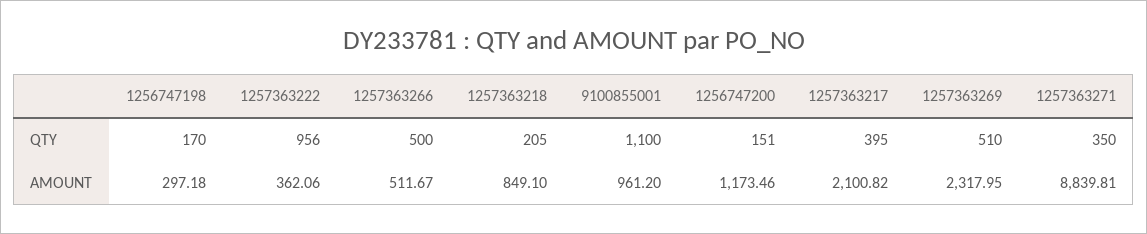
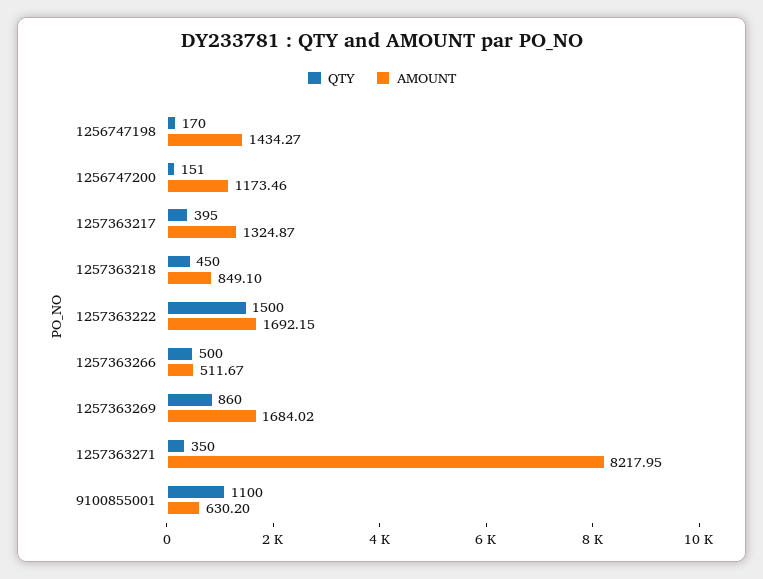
  {
    "QTY": {
      "1256747198": 170,
-     "1257363222": 956,
+     "1257363222": 1500,
      "1257363266": 500,
-     "1257363218": 205,
+     "1257363218": 450,
      "9100855001": 1100,
      "1256747200": 151,
      "1257363217": 395,
-     "1257363269": 510,
+     "1257363269": 860,
      "1257363271": 350
    },
    "AMOUNT": {
-     "1256747198": 297.18,
+     "1256747198": 1434.27,
-     "1257363222": 362.06,
+     "1257363222": 1692.15,
      "1257363266": 511.67,
      "1257363218": 849.1,
-     "9100855001": 961.2,
+     "9100855001": 630.2,
      "1256747200": 1173.46,
-     "1257363217": 2100.82,
+     "1257363217": 1324.87,
-     "1257363269": 2317.95,
+     "1257363269": 1684.02,
-     "1257363271": 8839.81
+     "1257363271": 8217.95
    }
  }

